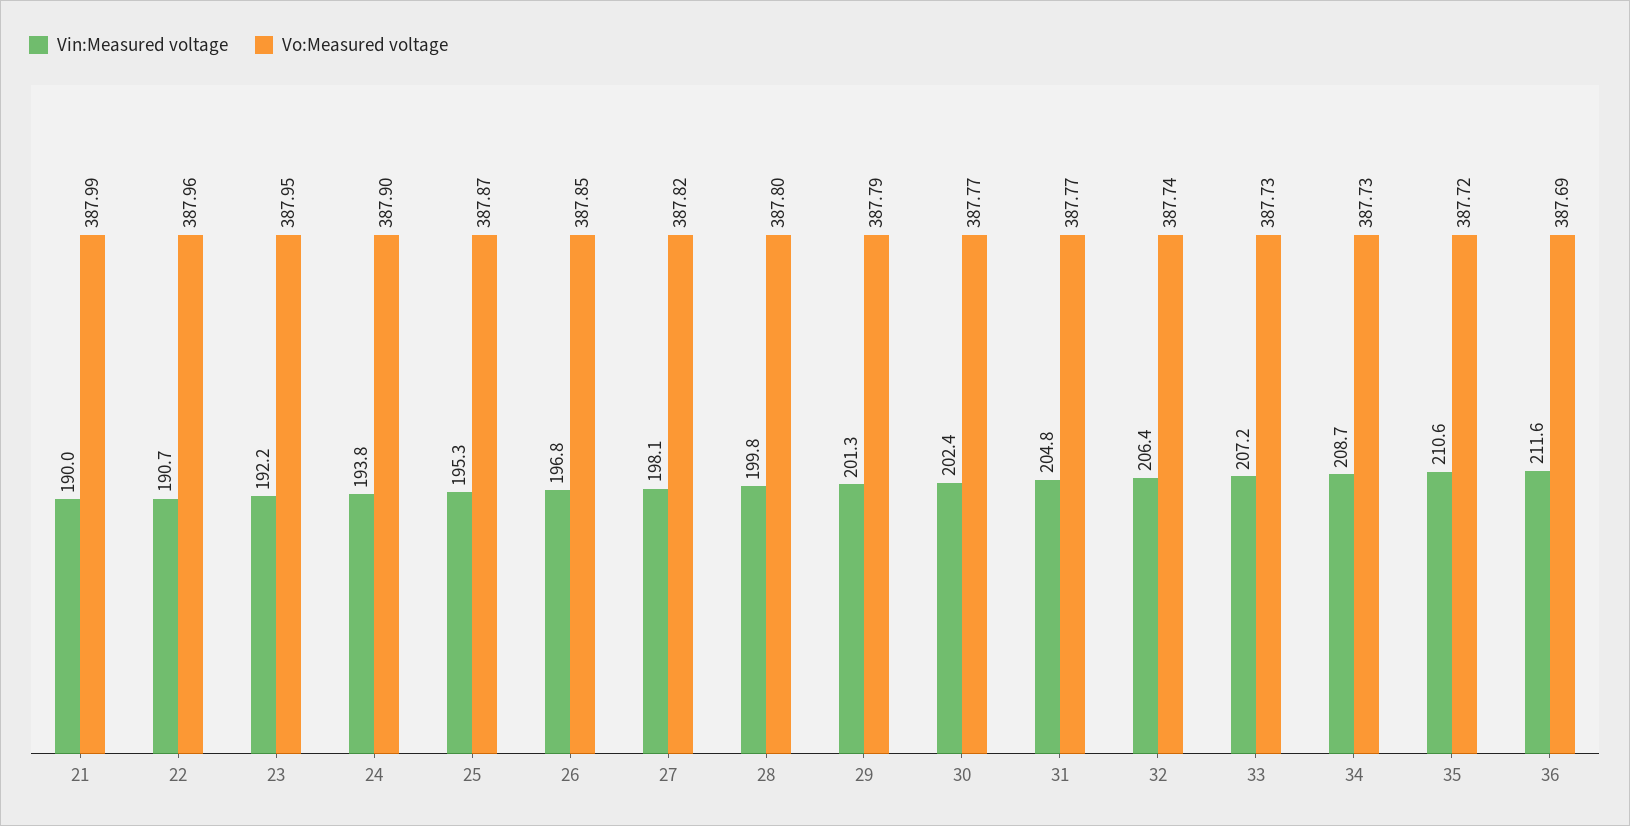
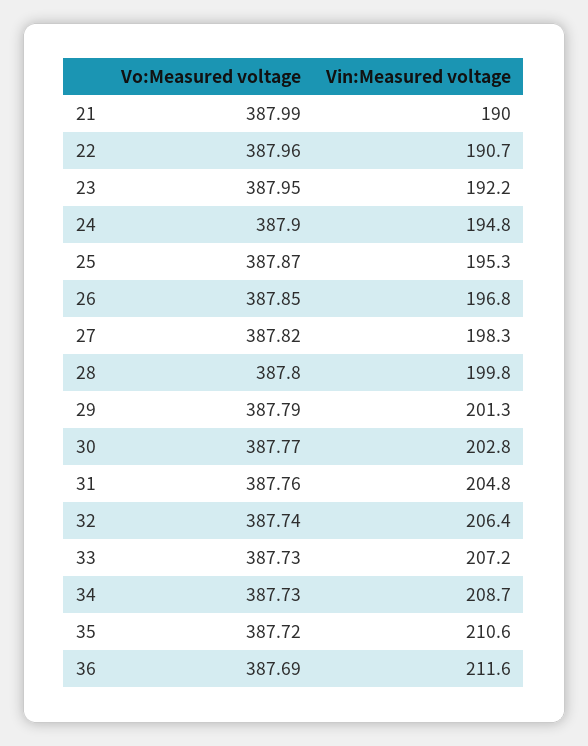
  {
    "Vin:Measured voltage": {
      "21": 190,
      "22": 190.7,
      "23": 192.2,
-     "24": 193.8,
+     "24": 194.8,
      "25": 195.3,
      "26": 196.8,
-     "27": 198.1,
+     "27": 198.3,
      "28": 199.8,
      "29": 201.3,
-     "30": 202.4,
+     "30": 202.8,
      "31": 204.8,
      "32": 206.4,
      "33": 207.2,
      "34": 208.7,
      "35": 210.6,
      "36": 211.6
    },
    "Vo:Measured voltage": {
      "21": 387.99,
      "22": 387.96,
      "23": 387.95,
      "24": 387.9,
      "25": 387.87,
      "26": 387.85,
      "27": 387.82,
      "28": 387.8,
      "29": 387.79,
      "30": 387.77,
-     "31": 387.77,
+     "31": 387.76,
      "32": 387.74,
      "33": 387.73,
      "34": 387.73,
      "35": 387.72,
      "36": 387.69
    }
  }

